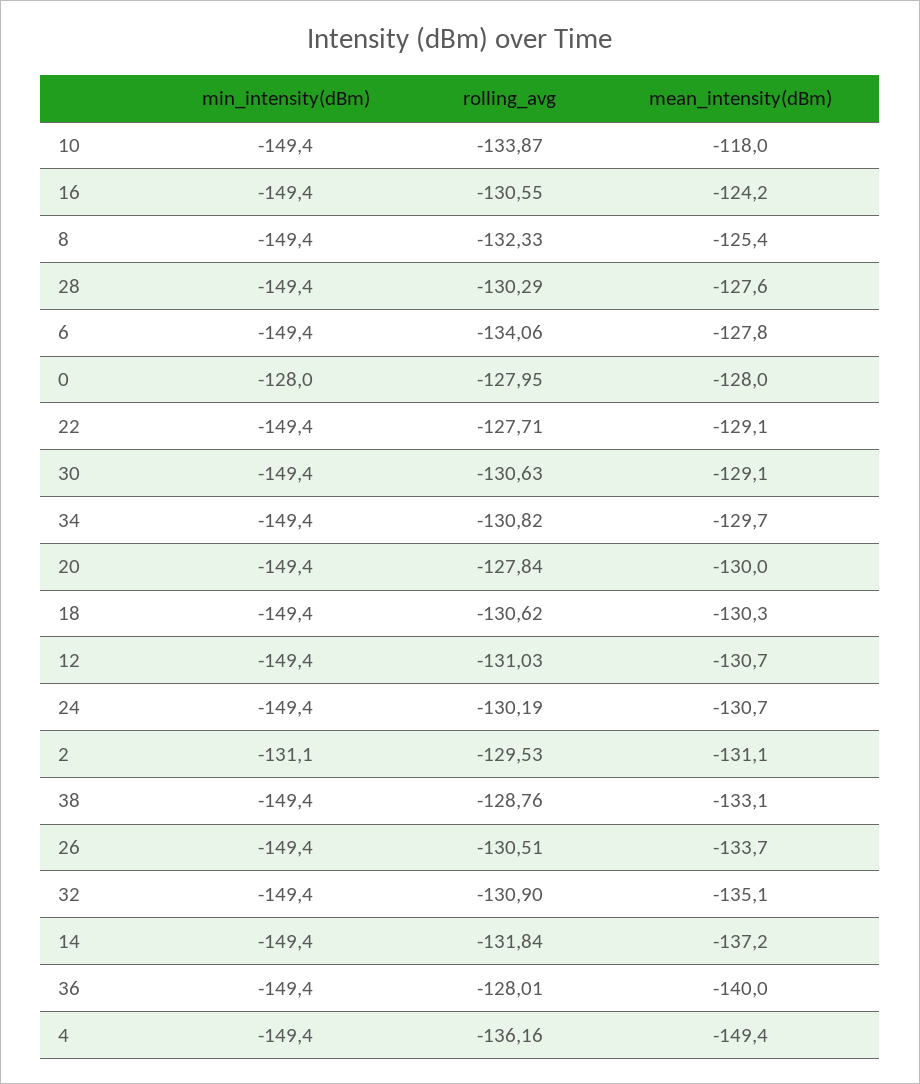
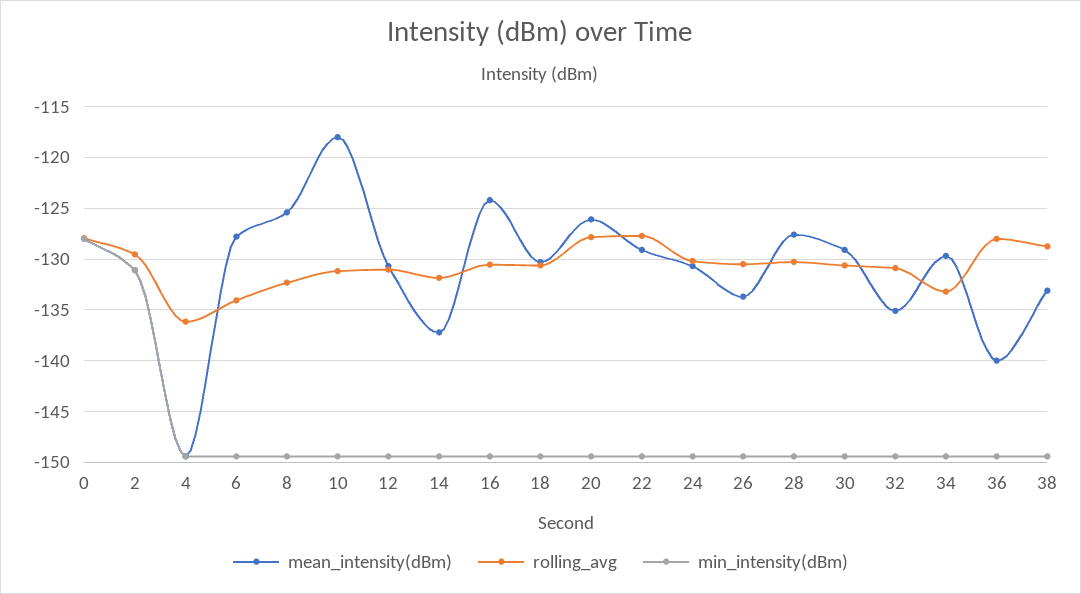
  {
    "min_intensity(dBm)": {
      "10": -149.4,
      "16": -149.4,
      "8": -149.4,
      "28": -149.4,
      "6": -149.4,
      "0": -128,
      "22": -149.4,
      "30": -149.4,
      "34": -149.4,
      "20": -149.4,
      "18": -149.4,
      "12": -149.4,
      "24": -149.4,
      "2": -131.1,
      "38": -149.4,
      "26": -149.4,
      "32": -149.4,
      "14": -149.4,
      "36": -149.4,
      "4": -149.4
    },
    "rolling_avg": {
-     "10": -133.87,
+     "10": -131,
      "16": -130.55,
      "8": -132.33,
      "28": -130.29,
      "6": -134.06,
      "0": -127.95,
      "22": -127.71,
      "30": -130.63,
-     "34": -130.82,
+     "34": -133,
      "20": -127.84,
      "18": -130.62,
      "12": -131.03,
      "24": -130.19,
      "2": -129.53,
      "38": -128.76,
      "26": -130.51,
      "32": -130.9,
      "14": -131.84,
      "36": -128.01,
      "4": -136.16
    },
    "mean_intensity(dBm)": {
      "10": -118,
      "16": -124.2,
      "8": -125.4,
      "28": -127.6,
      "6": -127.8,
      "0": -128,
      "22": -129.1,
      "30": -129.1,
      "34": -129.7,
-     "20": -130,
+     "20": -126,
      "18": -130.3,
      "12": -130.7,
      "24": -130.7,
      "2": -131.1,
      "38": -133.1,
      "26": -133.7,
      "32": -135.1,
      "14": -137.2,
      "36": -140,
      "4": -149.4
    }
  }

